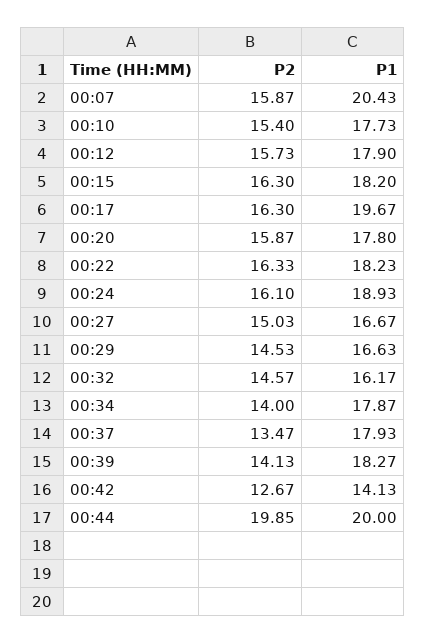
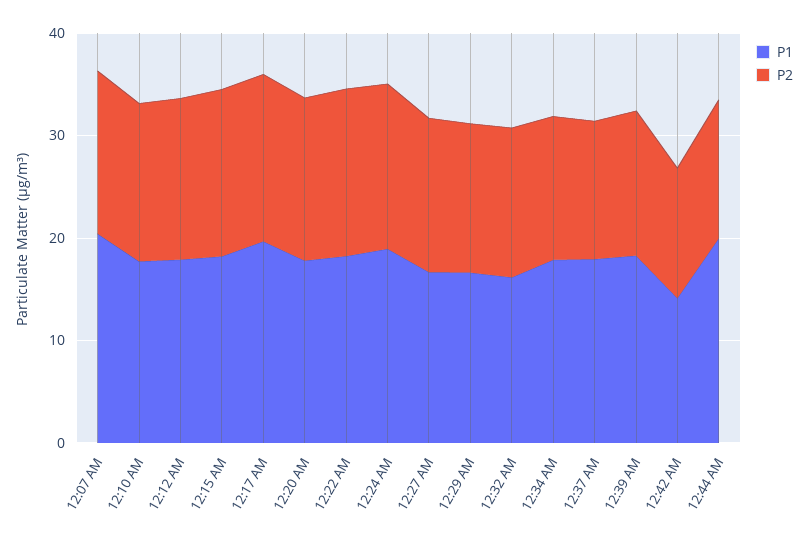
  {
    "P2": {
      "00:07": 15.87,
      "00:10": 15.4,
      "00:12": 15.73,
      "00:15": 16.3,
      "00:17": 16.3,
      "00:20": 15.87,
      "00:22": 16.33,
      "00:24": 16.1,
      "00:27": 15.03,
      "00:29": 14.53,
      "00:32": 14.57,
      "00:34": 14,
      "00:37": 13.47,
      "00:39": 14.13,
      "00:42": 12.67,
-     "00:44": 19.85
+     "00:44": 14
    },
    "P1": {
      "00:07": 20.43,
      "00:10": 17.73,
      "00:12": 17.9,
      "00:15": 18.2,
      "00:17": 19.67,
      "00:20": 17.8,
      "00:22": 18.23,
      "00:24": 18.93,
      "00:27": 16.67,
      "00:29": 16.63,
      "00:32": 16.17,
      "00:34": 17.87,
      "00:37": 17.93,
      "00:39": 18.27,
      "00:42": 14.13,
      "00:44": 20
    }
  }

